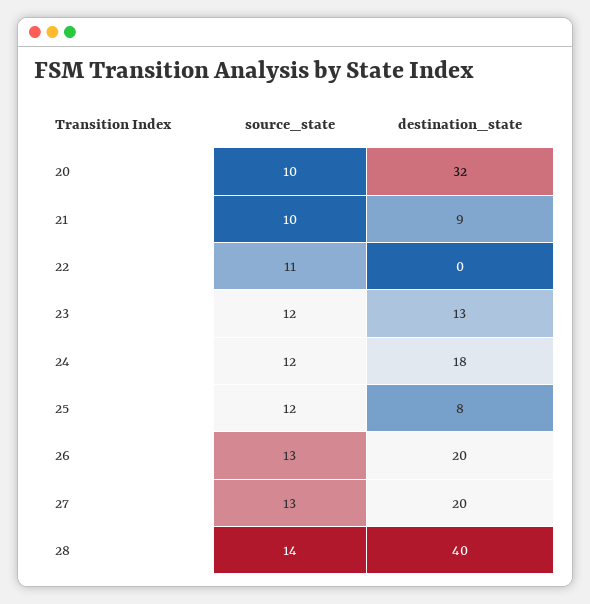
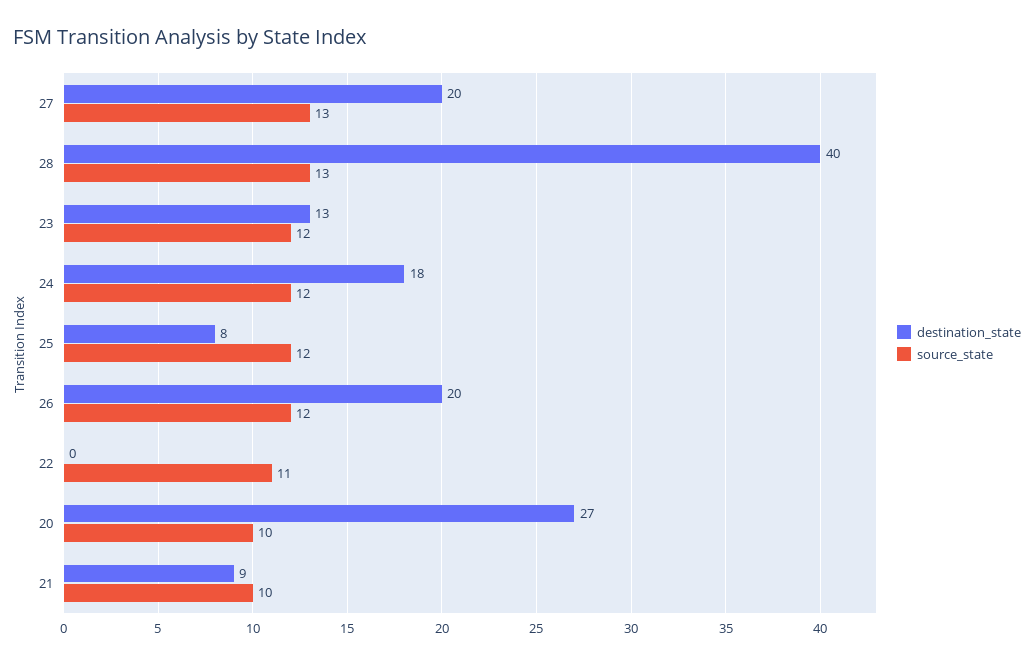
  {
    "source_state": {
      "20": 10,
      "21": 10,
      "22": 11,
      "23": 12,
      "24": 12,
      "25": 12,
-     "26": 13,
+     "26": 12,
      "27": 13,
-     "28": 14
+     "28": 13
    },
    "destination_state": {
-     "20": 32,
+     "20": 27,
      "21": 9,
      "22": 0,
      "23": 13,
      "24": 18,
      "25": 8,
      "26": 20,
      "27": 20,
      "28": 40
    }
  }

